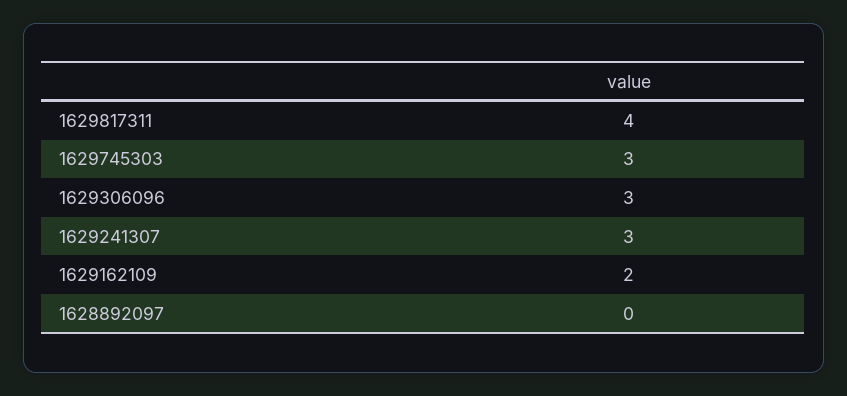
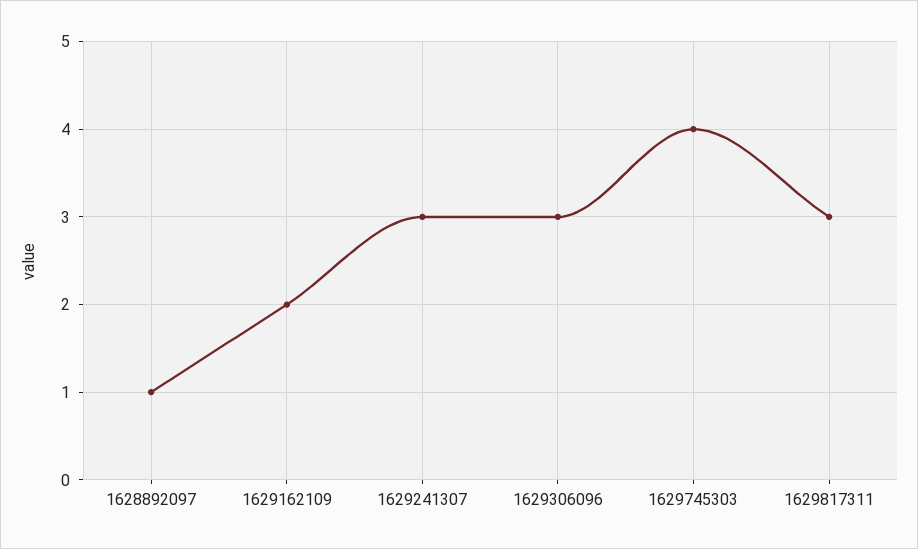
  {
-   "1629817311": 4,
+   "1629817311": 3,
-   "1629745303": 3,
+   "1629745303": 4,
    "1629306096": 3,
    "1629241307": 3,
    "1629162109": 2,
-   "1628892097": 0
+   "1628892097": 1
  }

